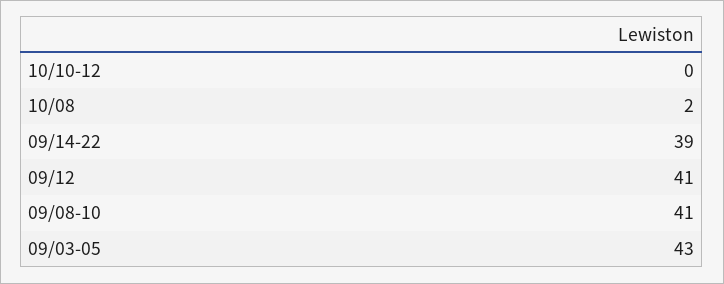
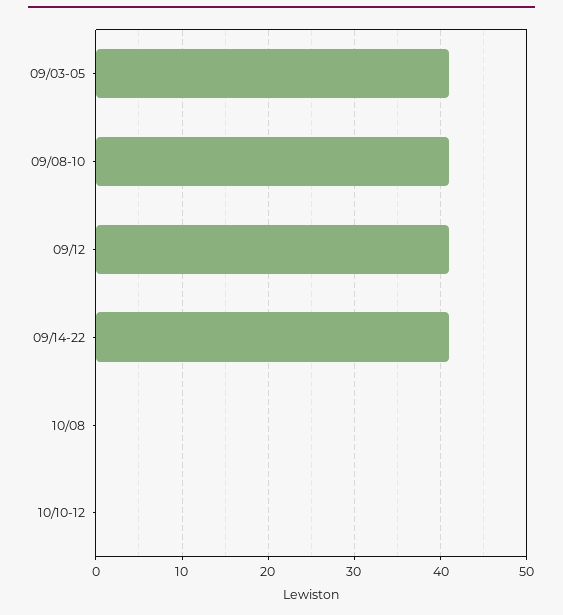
  {
    "10/10-12": 0,
-   "10/08": 2,
+   "10/08": 0,
-   "09/14-22": 39,
+   "09/14-22": 41,
    "09/12": 41,
    "09/08-10": 41,
-   "09/03-05": 43
+   "09/03-05": 41
  }

